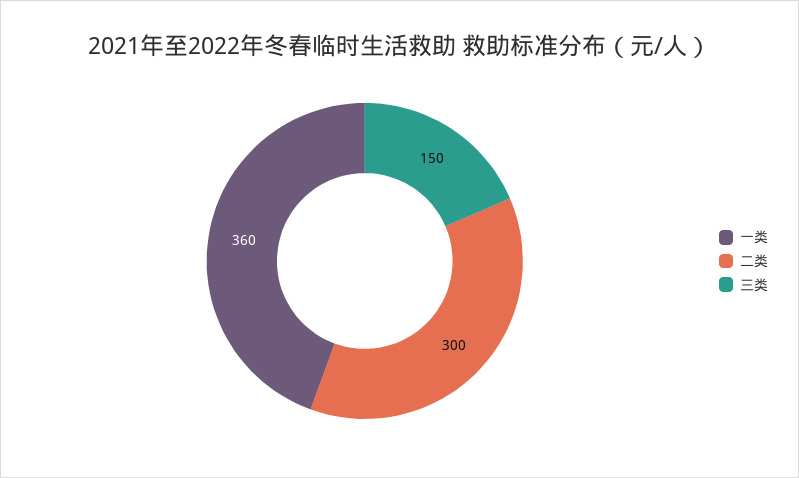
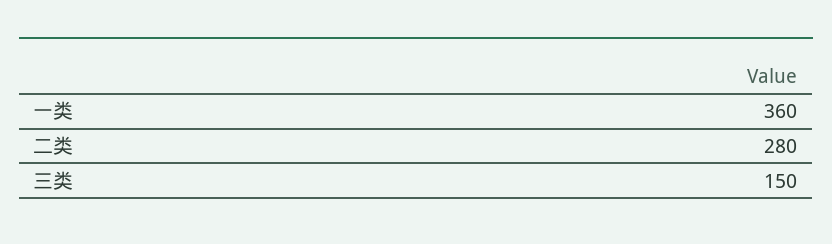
  {
    "一类": 360,
-   "二类": 300,
+   "二类": 280,
    "三类": 150
  }

